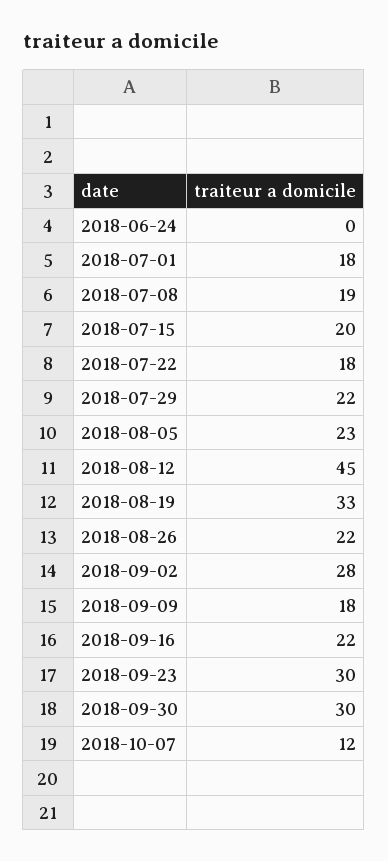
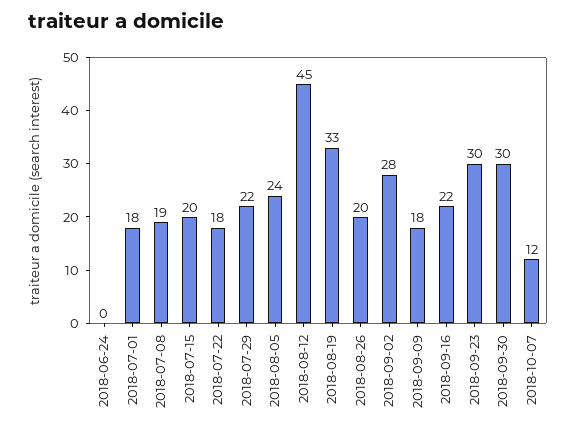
  {
    "2018-06-24": 0,
    "2018-07-01": 18,
    "2018-07-08": 19,
    "2018-07-15": 20,
    "2018-07-22": 18,
    "2018-07-29": 22,
-   "2018-08-05": 23,
+   "2018-08-05": 24,
    "2018-08-12": 45,
    "2018-08-19": 33,
-   "2018-08-26": 22,
+   "2018-08-26": 20,
    "2018-09-02": 28,
    "2018-09-09": 18,
    "2018-09-16": 22,
    "2018-09-23": 30,
    "2018-09-30": 30,
    "2018-10-07": 12
  }

